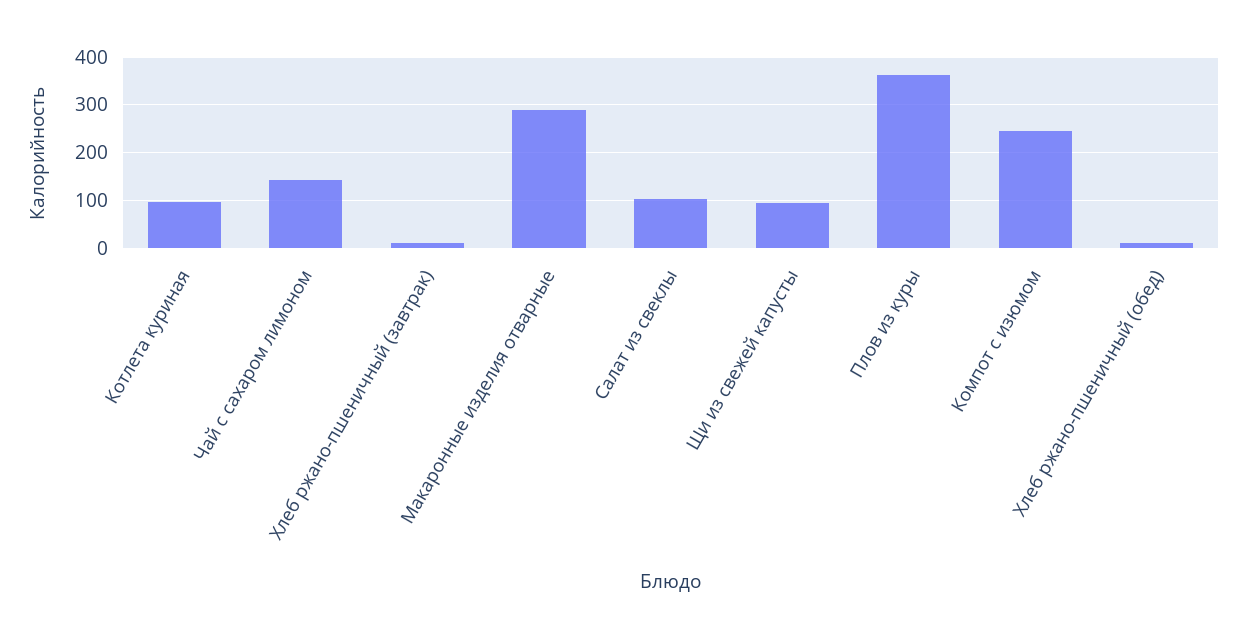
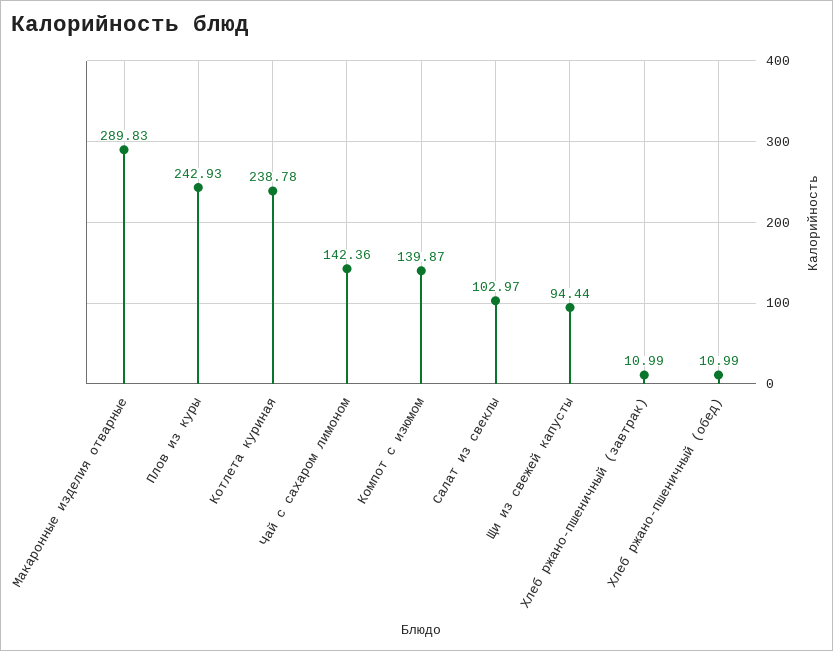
  {
-   "Котлета куриная": 100,
+   "Котлета куриная": 238.78,
    "Чай с сахаром лимоном": 142.36,
    "Хлеб ржано-пшеничный (завтрак)": 10.99,
    "Макаронные изделия отварные": 289.83,
    "Салат из свеклы": 102.97,
    "Щи из свежей капусты": 94.44,
-   "Плов из куры": 360,
+   "Плов из куры": 242.93,
-   "Компот с изюмом": 240,
+   "Компот с изюмом": 139.87,
    "Хлеб ржано-пшеничный (обед)": 10.99
  }

